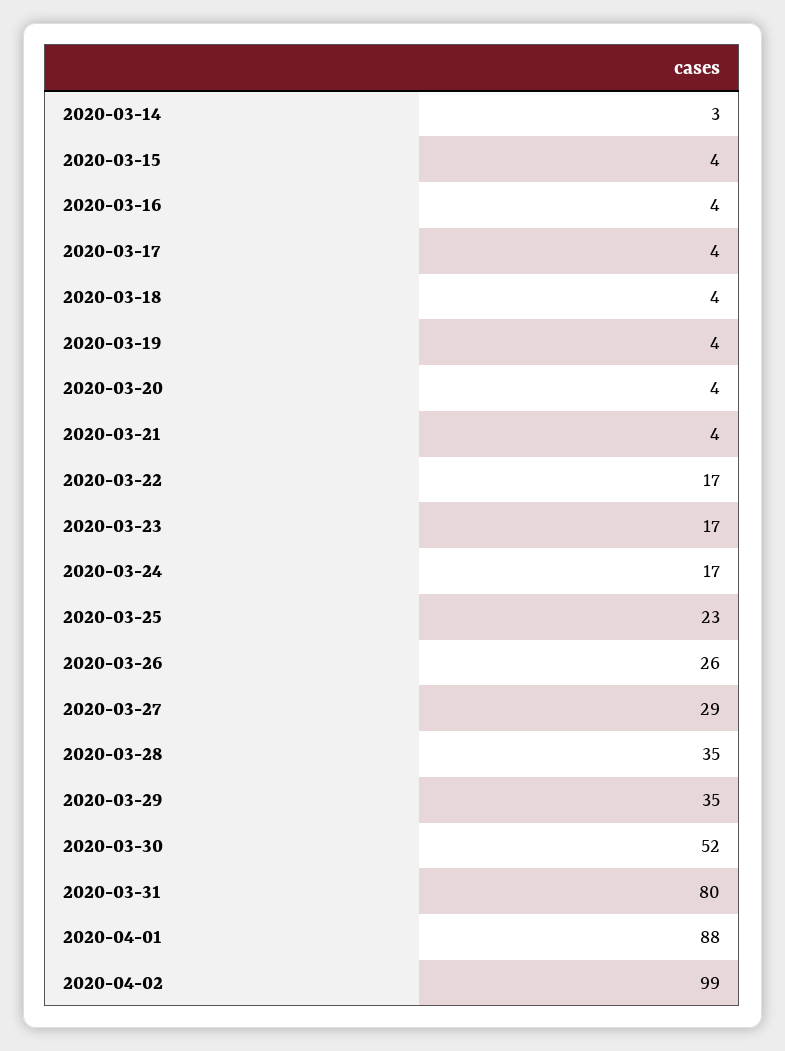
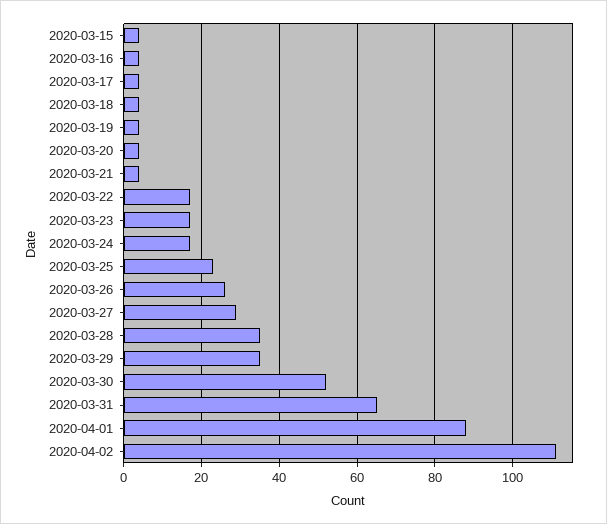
  {
-   "2020-03-14": 3,
    "2020-03-15": 4,
    "2020-03-16": 4,
    "2020-03-17": 4,
    "2020-03-18": 4,
    "2020-03-19": 4,
    "2020-03-20": 4,
    "2020-03-21": 4,
    "2020-03-22": 17,
    "2020-03-23": 17,
    "2020-03-24": 17,
    "2020-03-25": 23,
    "2020-03-26": 26,
    "2020-03-27": 29,
    "2020-03-28": 35,
    "2020-03-29": 35,
    "2020-03-30": 52,
-   "2020-03-31": 80,
+   "2020-03-31": 65,
    "2020-04-01": 88,
-   "2020-04-02": 99
+   "2020-04-02": 110
  }

